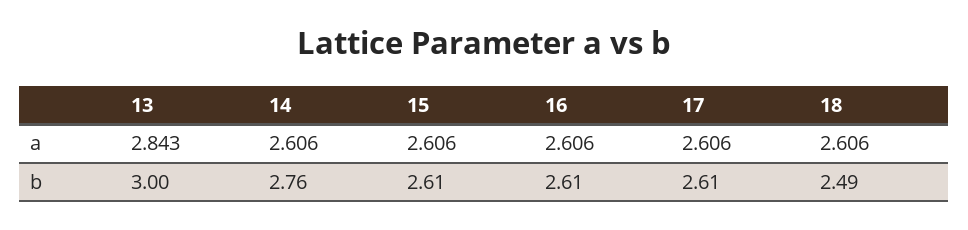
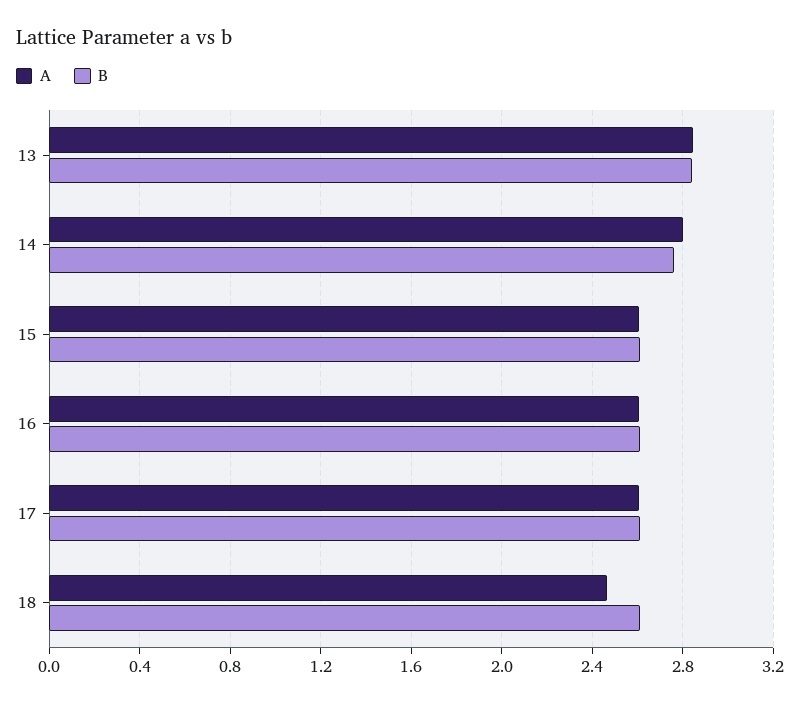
  {
    "a": {
      "13": 2.843,
-     "14": 2.606,
+     "14": 2.8,
      "15": 2.606,
      "16": 2.606,
      "17": 2.606,
-     "18": 2.606
+     "18": 2.45
    },
    "b": {
-     "13": 3,
+     "13": 2.85,
      "14": 2.76,
      "15": 2.61,
      "16": 2.61,
      "17": 2.61,
-     "18": 2.49
+     "18": 2.6
    }
  }

